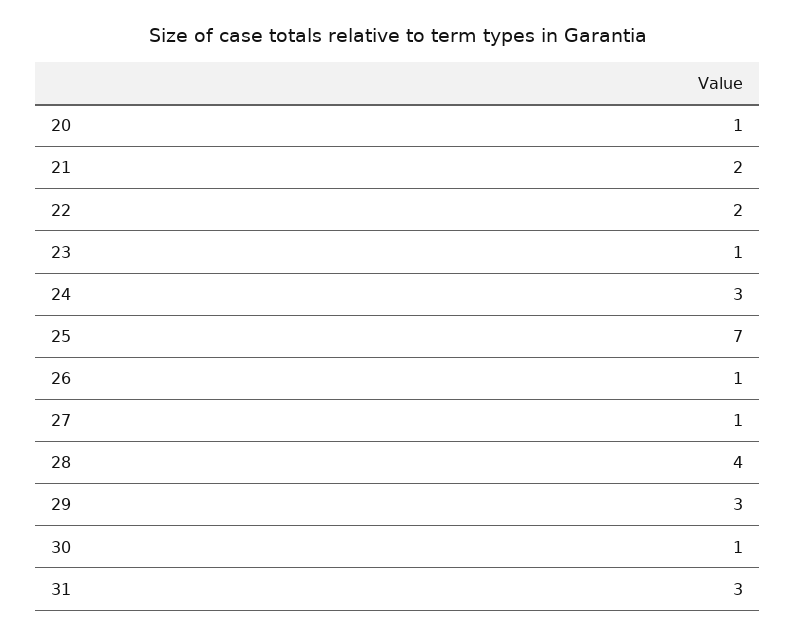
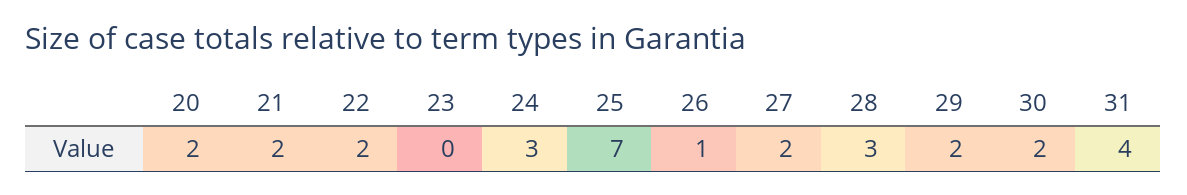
  {
-   "20": 1,
+   "20": 2,
    "21": 2,
    "22": 2,
-   "23": 1,
+   "23": 0,
    "24": 3,
    "25": 7,
    "26": 1,
-   "27": 1,
+   "27": 2,
-   "28": 4,
+   "28": 3,
-   "29": 3,
+   "29": 2,
-   "30": 1,
+   "30": 2,
-   "31": 3
+   "31": 4
  }

